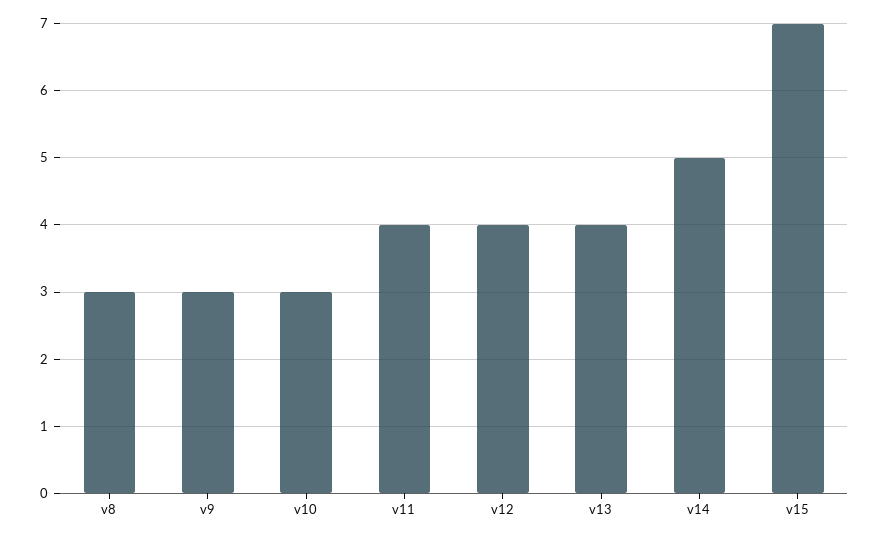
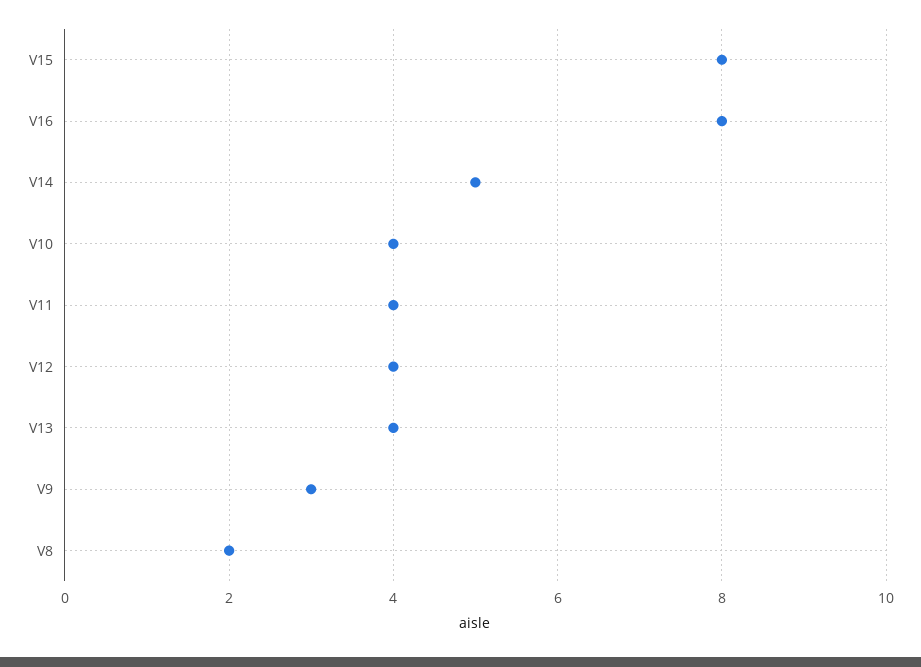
  {
-   "v8": 3,
+   "v8": 2,
    "v9": 3,
-   "v10": 3,
+   "v10": 4,
    "v11": 4,
    "v12": 4,
    "v13": 4,
    "v14": 5,
-   "v15": 7
+   "v15": 8,
+   "V16": 8
  }

